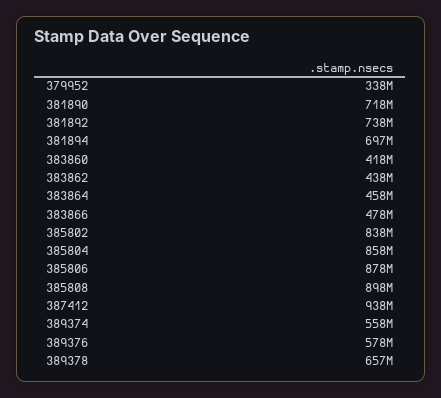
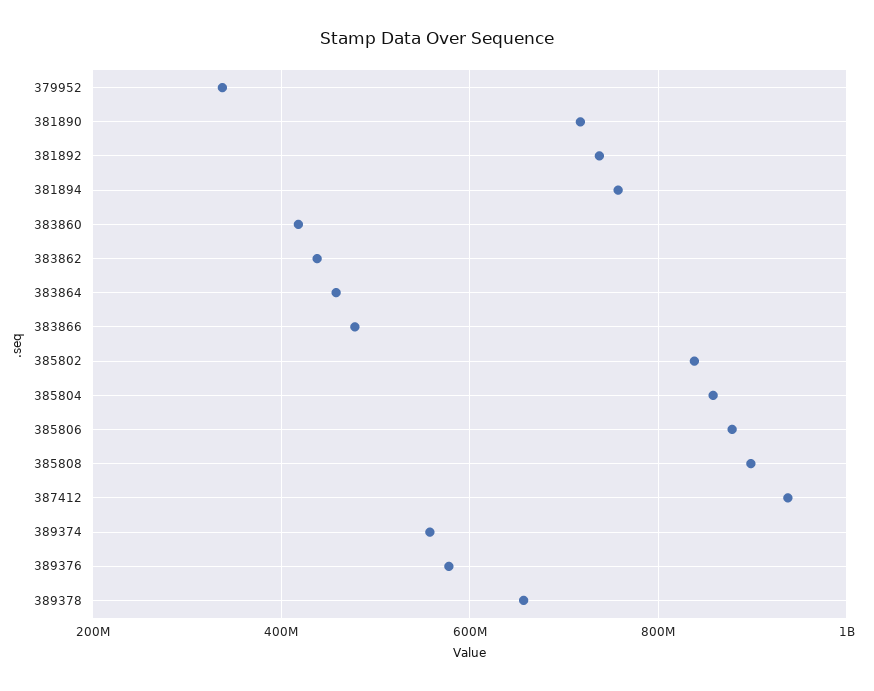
  {
    "379952": 338000000,
    "381890": 718000000,
    "381892": 738000000,
-   "381894": 697000000,
+   "381894": 760000000,
    "383860": 418000000,
    "383862": 438000000,
    "383864": 458000000,
    "383866": 478000000,
    "385802": 838000000,
    "385804": 858000000,
    "385806": 878000000,
    "385808": 898000000,
    "387412": 938000000,
    "389374": 558000000,
    "389376": 578000000,
    "389378": 657000000
  }

